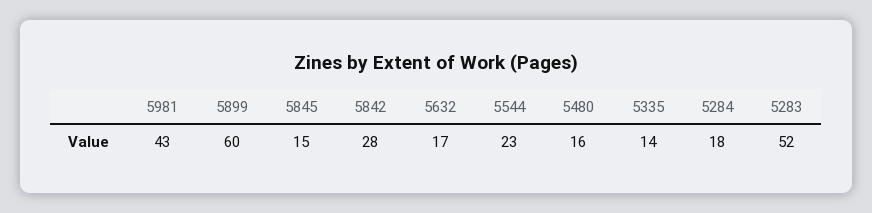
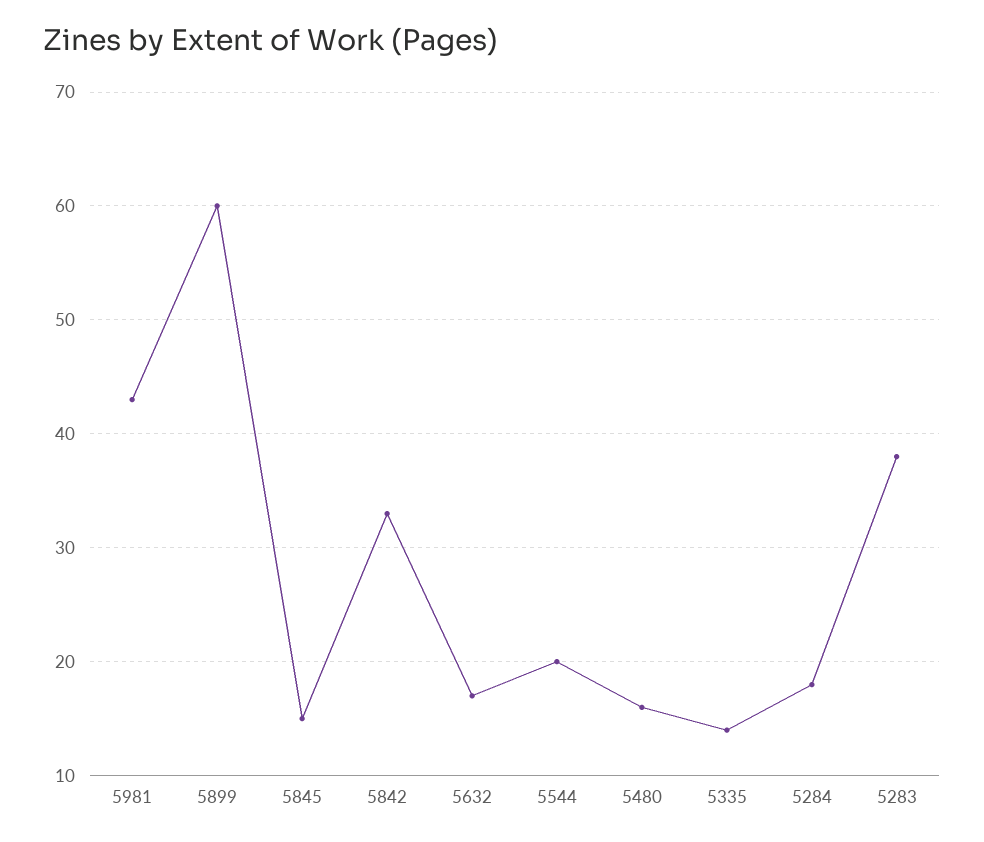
  {
    "5981": 43,
    "5899": 60,
    "5845": 15,
-   "5842": 28,
+   "5842": 33,
    "5632": 17,
-   "5544": 23,
+   "5544": 20,
    "5480": 16,
    "5335": 14,
    "5284": 18,
-   "5283": 52
+   "5283": 38
  }

